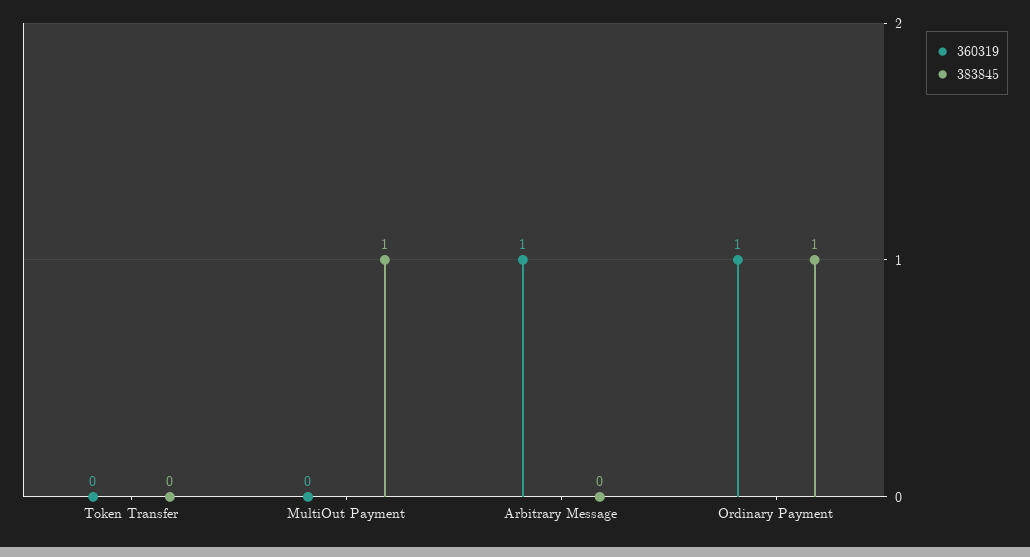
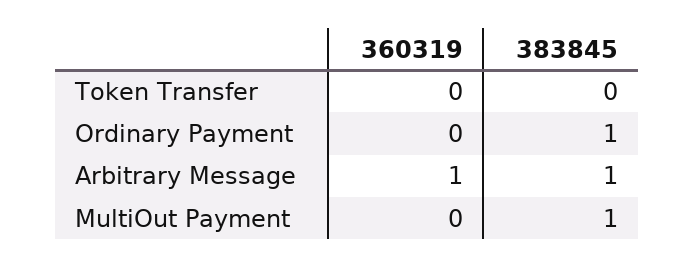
  {
    "360319": {
      "Token Transfer": 0,
      "MultiOut Payment": 0,
      "Arbitrary Message": 1,
-     "Ordinary Payment": 1
+     "Ordinary Payment": 0
    },
    "383845": {
      "Token Transfer": 0,
      "MultiOut Payment": 1,
-     "Arbitrary Message": 0,
+     "Arbitrary Message": 1,
      "Ordinary Payment": 1
    }
  }

